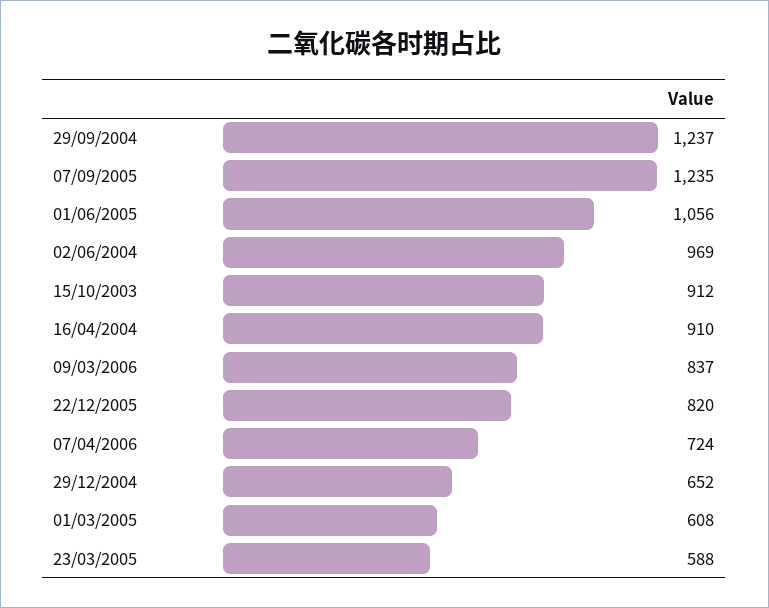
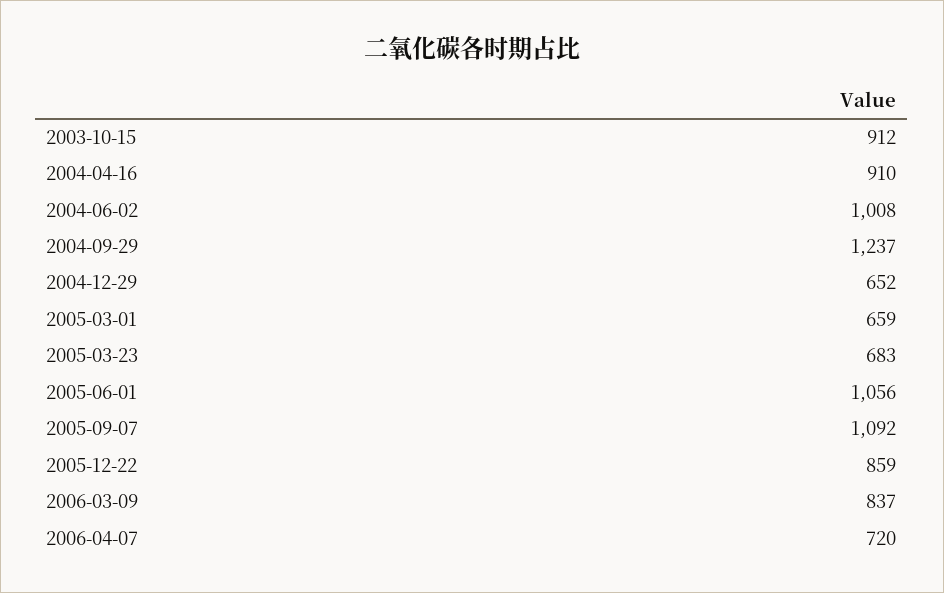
  {
    "29/09/2004": 1237,
-   "07/09/2005": 1235,
+   "07/09/2005": 1092,
    "01/06/2005": 1056,
-   "02/06/2004": 969,
+   "02/06/2004": 1008,
    "15/10/2003": 912,
    "16/04/2004": 910,
    "09/03/2006": 837,
-   "22/12/2005": 820,
+   "22/12/2005": 859,
-   "07/04/2006": 724,
+   "07/04/2006": 720,
    "29/12/2004": 652,
-   "01/03/2005": 608,
+   "01/03/2005": 659,
-   "23/03/2005": 588
+   "23/03/2005": 683
  }

